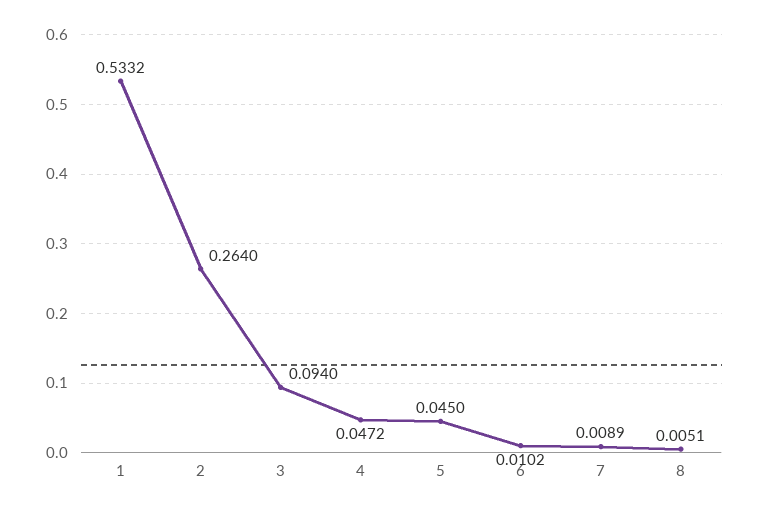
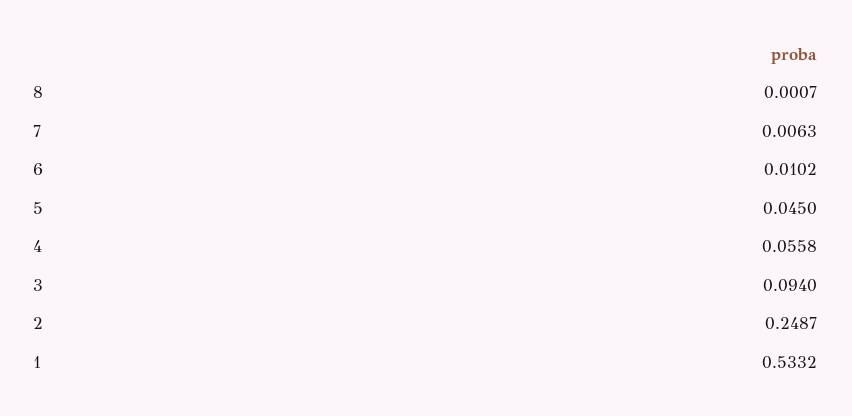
  {
    "1": 0.5332,
-   "2": 0.264,
+   "2": 0.2487,
    "3": 0.094,
-   "4": 0.0472,
+   "4": 0.0558,
    "5": 0.045,
    "6": 0.0102,
-   "7": 0.0089,
+   "7": 0.0063,
-   "8": 0.0051
+   "8": 0.0007
  }

